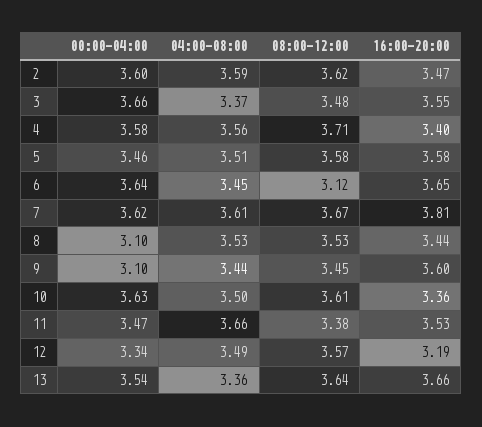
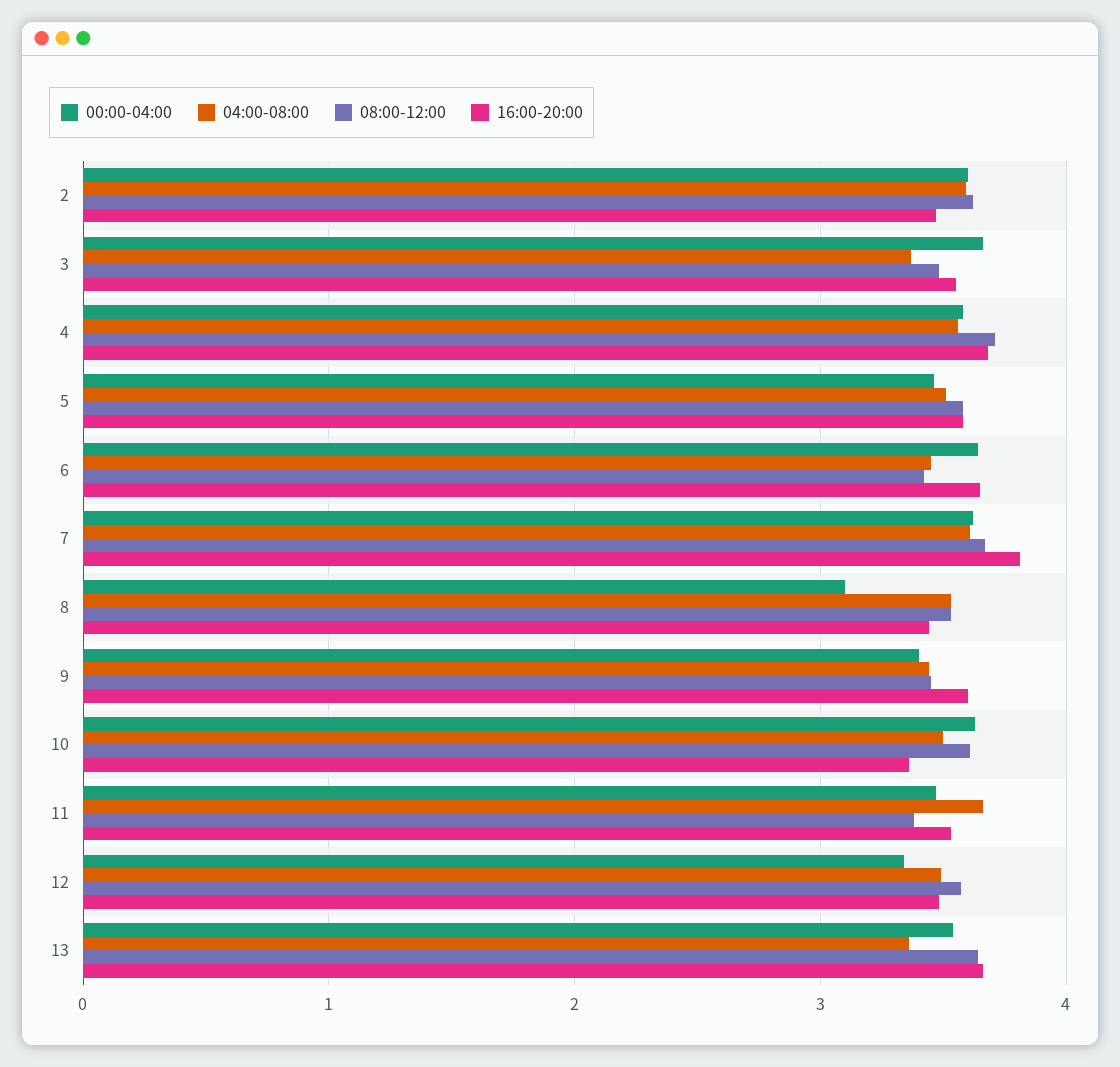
  {
    "00:00-04:00": {
      "2": 3.6,
      "3": 3.66,
      "4": 3.58,
      "5": 3.46,
      "6": 3.64,
      "7": 3.62,
      "8": 3.1,
-     "9": 3.1,
+     "9": 3.4,
      "10": 3.63,
      "11": 3.47,
      "12": 3.34,
      "13": 3.54
    },
    "04:00-08:00": {
      "2": 3.59,
      "3": 3.37,
      "4": 3.56,
      "5": 3.51,
      "6": 3.45,
      "7": 3.61,
      "8": 3.53,
      "9": 3.44,
      "10": 3.5,
      "11": 3.66,
      "12": 3.49,
      "13": 3.36
    },
    "08:00-12:00": {
      "2": 3.62,
      "3": 3.48,
      "4": 3.71,
      "5": 3.58,
-     "6": 3.12,
+     "6": 3.4,
      "7": 3.67,
      "8": 3.53,
      "9": 3.45,
      "10": 3.61,
      "11": 3.38,
      "12": 3.57,
      "13": 3.64
    },
    "16:00-20:00": {
      "2": 3.47,
      "3": 3.55,
-     "4": 3.4,
+     "4": 3.7,
      "5": 3.58,
      "6": 3.65,
      "7": 3.81,
      "8": 3.44,
      "9": 3.6,
      "10": 3.36,
      "11": 3.53,
-     "12": 3.19,
+     "12": 3.5,
      "13": 3.66
    }
  }

